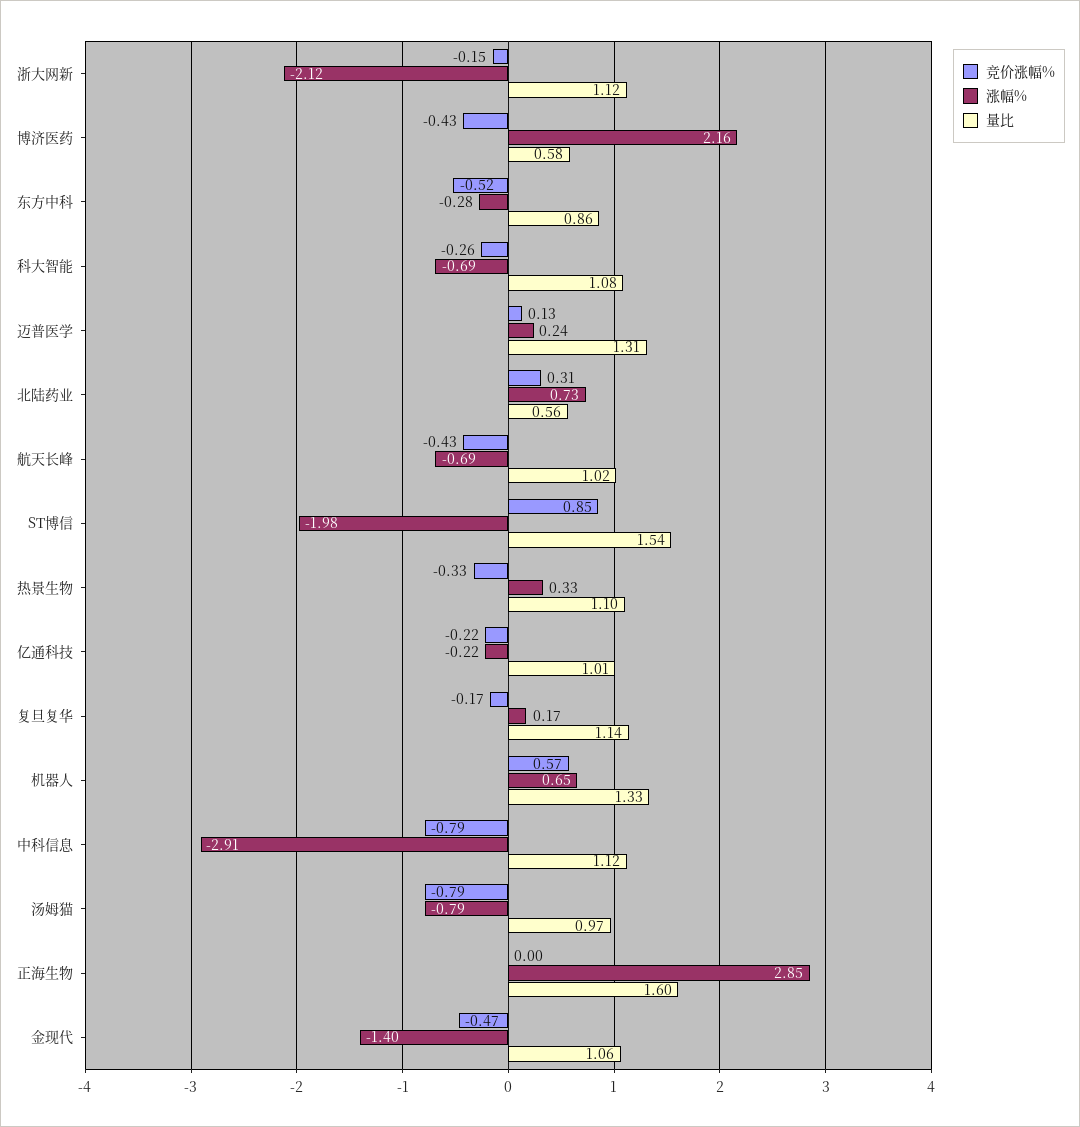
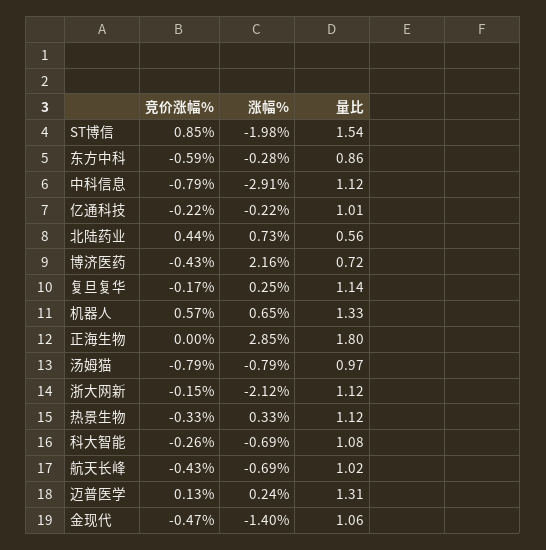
  {
    "竞价涨幅%": {
      "浙大网新": -0.15,
      "博济医药": -0.43,
-     "东方中科": -0.52,
+     "东方中科": -0.59,
      "科大智能": -0.26,
      "迈普医学": 0.13,
-     "北陆药业": 0.31,
+     "北陆药业": 0.44,
      "航天长峰": -0.43,
      "ST博信": 0.85,
      "热景生物": -0.33,
      "亿通科技": -0.22,
      "复旦复华": -0.17,
      "机器人": 0.57,
      "中科信息": -0.79,
      "汤姆猫": -0.79,
      "正海生物": 0,
      "金现代": -0.47
    },
    "涨幅%": {
      "浙大网新": -2.12,
      "博济医药": 2.16,
      "东方中科": -0.28,
      "科大智能": -0.69,
      "迈普医学": 0.24,
      "北陆药业": 0.73,
      "航天长峰": -0.69,
      "ST博信": -1.98,
      "热景生物": 0.33,
      "亿通科技": -0.22,
-     "复旦复华": 0.17,
+     "复旦复华": 0.25,
      "机器人": 0.65,
      "中科信息": -2.91,
      "汤姆猫": -0.79,
      "正海生物": 2.85,
      "金现代": -1.4
    },
    "量比": {
      "浙大网新": 1.12,
-     "博济医药": 0.58,
+     "博济医药": 0.72,
      "东方中科": 0.86,
      "科大智能": 1.08,
      "迈普医学": 1.31,
      "北陆药业": 0.56,
      "航天长峰": 1.02,
      "ST博信": 1.54,
-     "热景生物": 1.1,
+     "热景生物": 1.12,
      "亿通科技": 1.01,
      "复旦复华": 1.14,
      "机器人": 1.33,
      "中科信息": 1.12,
      "汤姆猫": 0.97,
-     "正海生物": 1.6,
+     "正海生物": 1.8,
      "金现代": 1.06
    }
  }

